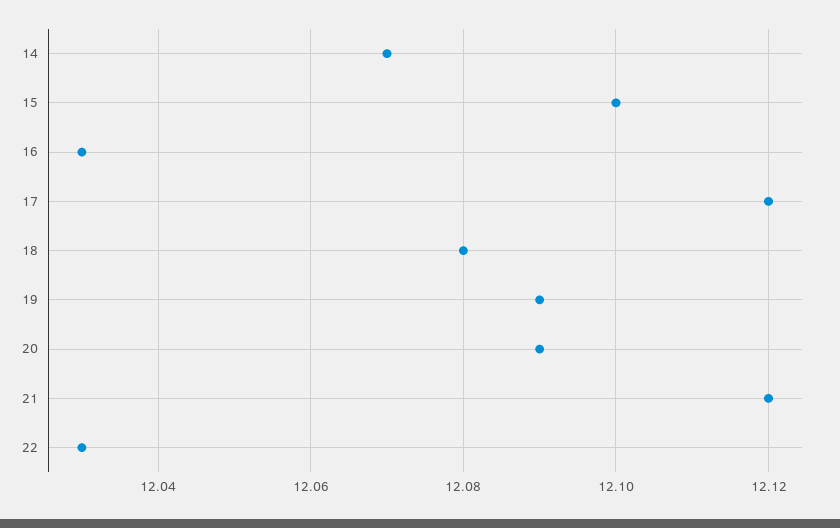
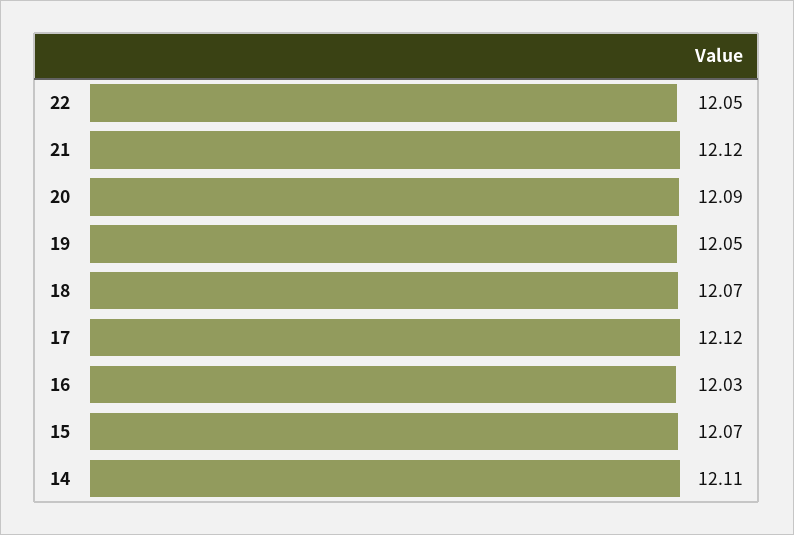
  {
-   "14": 12.07,
+   "14": 12.11,
-   "15": 12.1,
+   "15": 12.07,
    "16": 12.03,
    "17": 12.12,
-   "18": 12.08,
+   "18": 12.07,
-   "19": 12.09,
+   "19": 12.05,
    "20": 12.09,
    "21": 12.12,
-   "22": 12.03
+   "22": 12.05
  }

